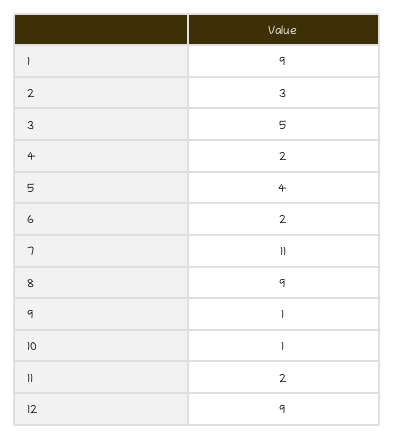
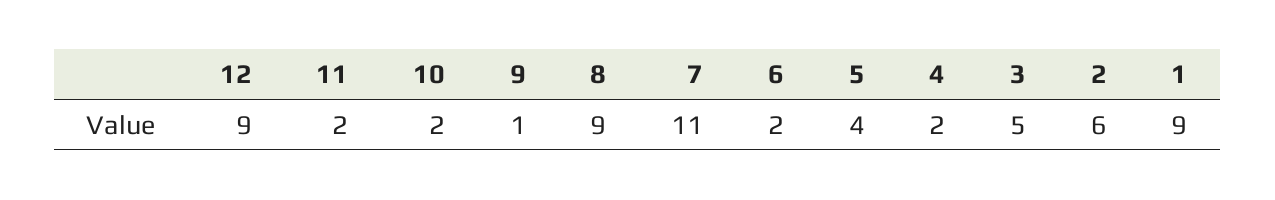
  {
    "1": 9,
-   "2": 3,
+   "2": 6,
    "3": 5,
    "4": 2,
    "5": 4,
    "6": 2,
    "7": 11,
    "8": 9,
    "9": 1,
-   "10": 1,
+   "10": 2,
    "11": 2,
    "12": 9
  }

